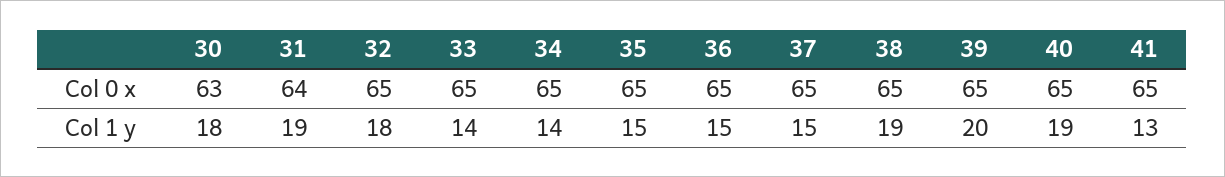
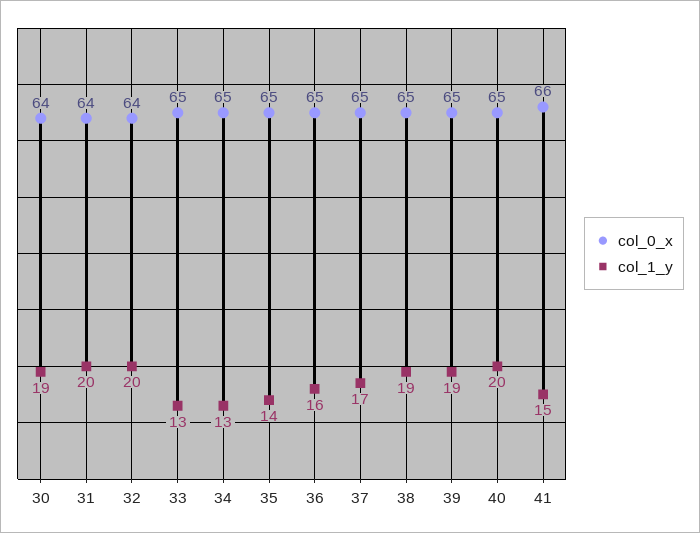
  {
    "Col 0 x": {
-     "30": 63,
+     "30": 64,
      "31": 64,
-     "32": 65,
+     "32": 64,
      "33": 65,
      "34": 65,
      "35": 65,
      "36": 65,
      "37": 65,
      "38": 65,
      "39": 65,
      "40": 65,
-     "41": 65
+     "41": 66
    },
    "Col 1 y": {
-     "30": 18,
+     "30": 19,
-     "31": 19,
+     "31": 20,
-     "32": 18,
+     "32": 20,
-     "33": 14,
+     "33": 13,
-     "34": 14,
+     "34": 13,
-     "35": 15,
+     "35": 14,
-     "36": 15,
+     "36": 16,
-     "37": 15,
+     "37": 17,
      "38": 19,
-     "39": 20,
+     "39": 19,
-     "40": 19,
+     "40": 20,
-     "41": 13
+     "41": 15
    }
  }

